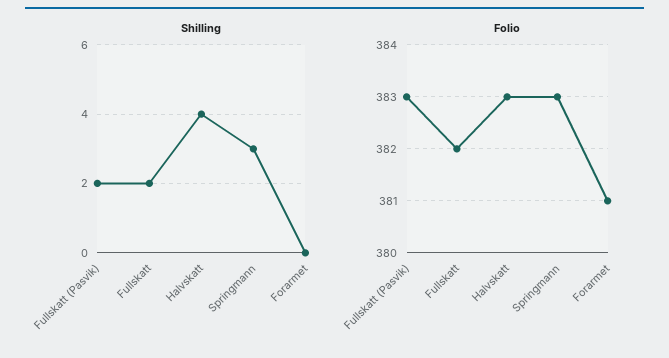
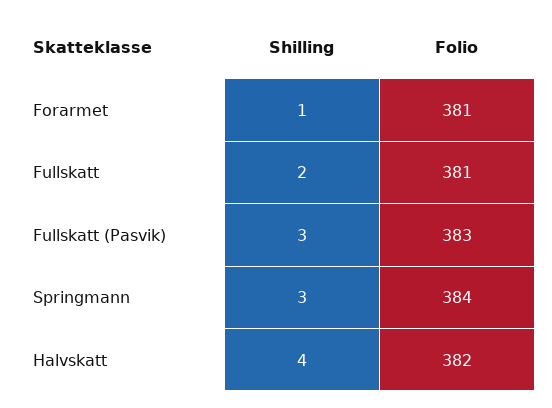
  {
    "Shilling": {
-     "Fullskatt (Pasvik)": 2,
+     "Fullskatt (Pasvik)": 3,
      "Fullskatt": 2,
      "Halvskatt": 4,
      "Springmann": 3,
-     "Forarmet": 0
+     "Forarmet": 1
    },
    "Folio": {
      "Fullskatt (Pasvik)": 383,
-     "Fullskatt": 382,
+     "Fullskatt": 381,
-     "Halvskatt": 383,
+     "Halvskatt": 382,
-     "Springmann": 383,
+     "Springmann": 384,
      "Forarmet": 381
    }
  }

